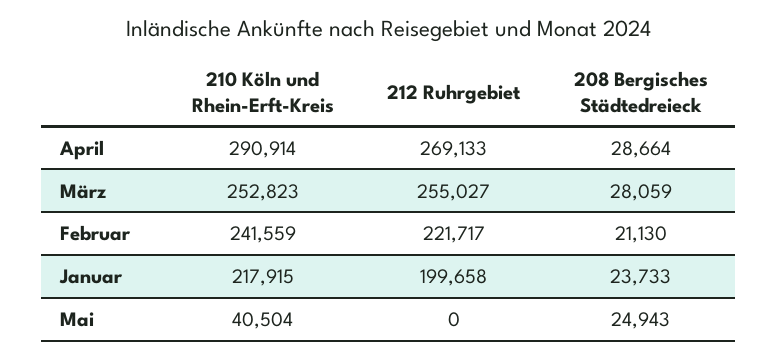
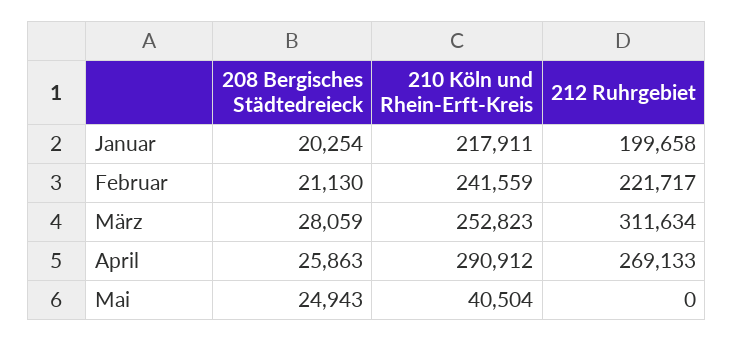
  {
    "210 Köln und Rhein-Erft-Kreis": {
-     "April": 290914,
+     "April": 290912,
      "März": 252823,
      "Februar": 241559,
-     "Januar": 217915,
+     "Januar": 217911,
      "Mai": 40504
    },
    "212 Ruhrgebiet": {
      "April": 269133,
-     "März": 255027,
+     "März": 311634,
      "Februar": 221717,
      "Januar": 199658,
      "Mai": 0
    },
    "208 Bergisches Städtedreieck": {
-     "April": 28664,
+     "April": 25863,
      "März": 28059,
      "Februar": 21130,
-     "Januar": 23733,
+     "Januar": 20254,
      "Mai": 24943
    }
  }

